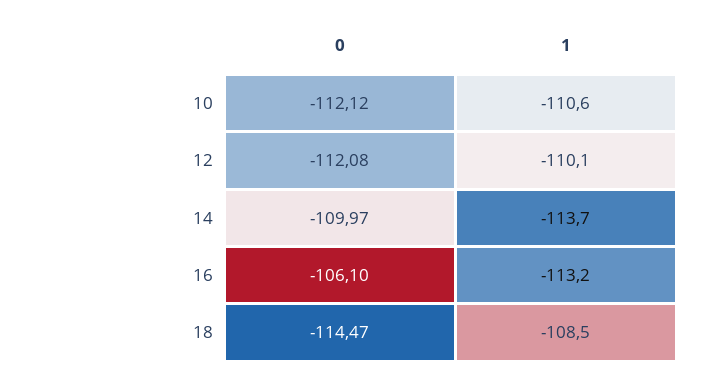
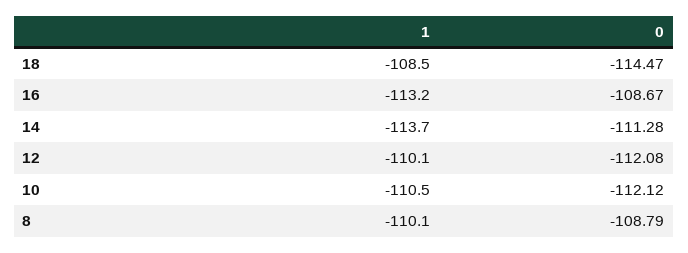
  {
    "0": {
      "10": -112.12,
      "12": -112.08,
-     "14": -109.97,
+     "14": -111.28,
-     "16": -106.1,
+     "16": -108.67,
-     "18": -114.47
+     "18": -114.47,
+     "8": -108.79
    },
    "1": {
-     "10": -110.6,
+     "10": -110.5,
      "12": -110.1,
      "14": -113.7,
      "16": -113.2,
-     "18": -108.5
+     "18": -108.5,
+     "8": -110.1
    }
  }

